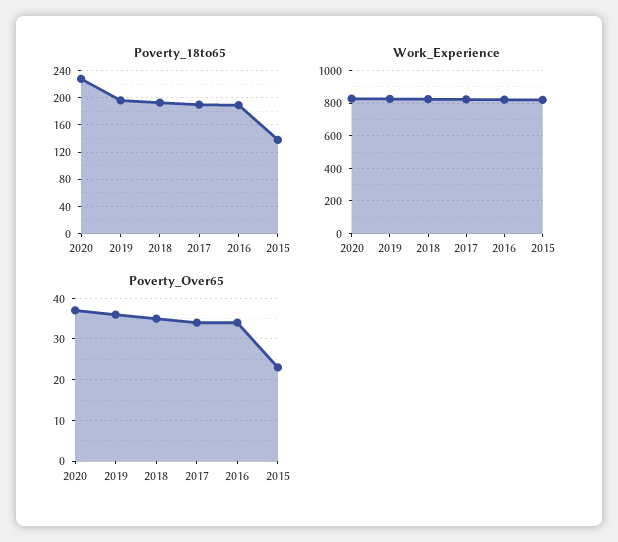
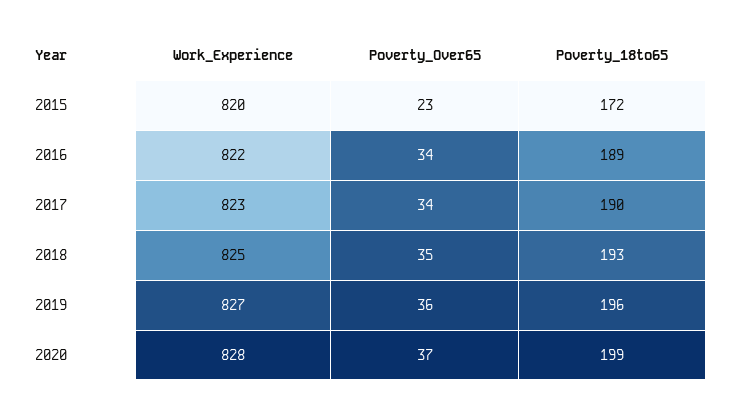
  {
    "Poverty_18to65": {
-     "2020": 230,
+     "2020": 199,
      "2019": 196,
      "2018": 193,
      "2017": 190,
      "2016": 189,
-     "2015": 140
+     "2015": 172
    },
    "Work_Experience": {
      "2020": 828,
      "2019": 827,
      "2018": 825,
      "2017": 823,
      "2016": 822,
      "2015": 820
    },
    "Poverty_Over65": {
      "2020": 37,
      "2019": 36,
      "2018": 35,
      "2017": 34,
      "2016": 34,
      "2015": 23
    }
  }

